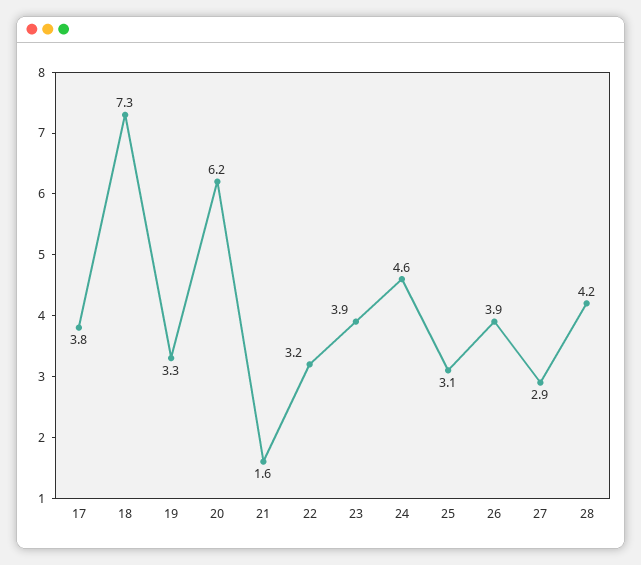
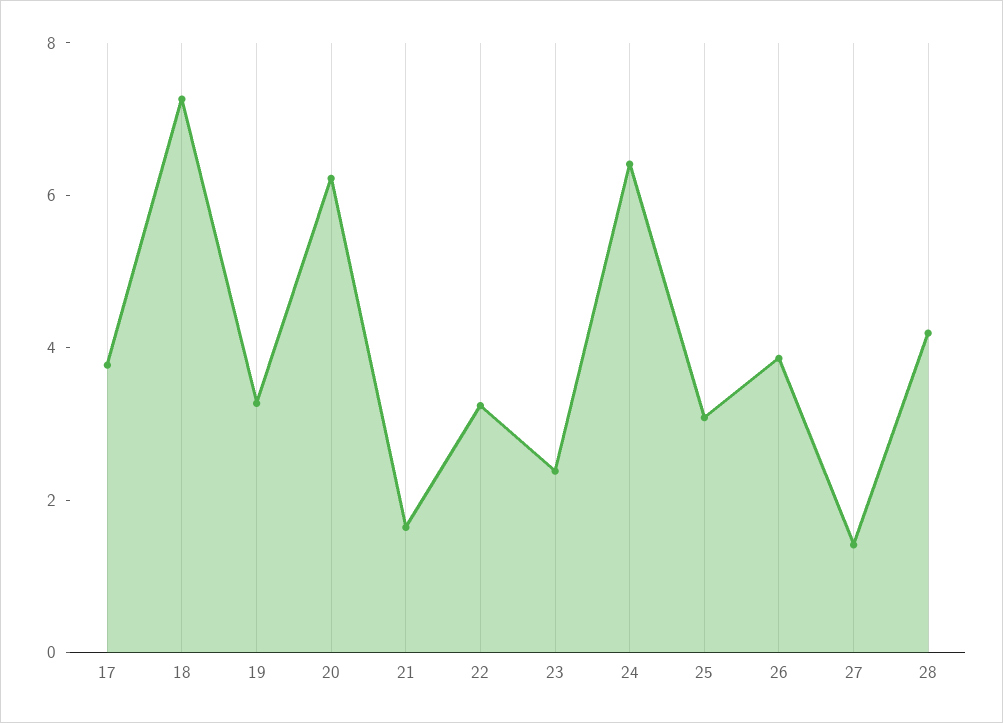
  {
    "17": 3.8,
    "18": 7.3,
    "19": 3.3,
    "20": 6.2,
    "21": 1.6,
    "22": 3.2,
-   "23": 3.9,
+   "23": 2.5,
-   "24": 4.6,
+   "24": 6.5,
    "25": 3.1,
    "26": 3.9,
-   "27": 2.9,
+   "27": 1.5,
    "28": 4.2
  }

